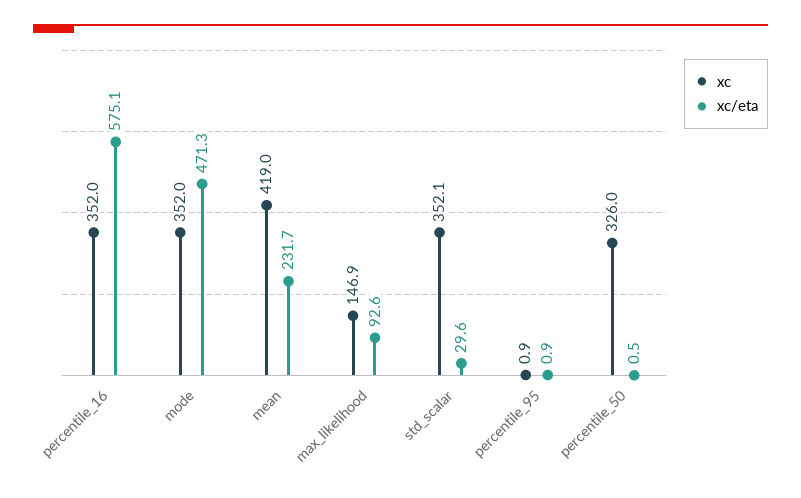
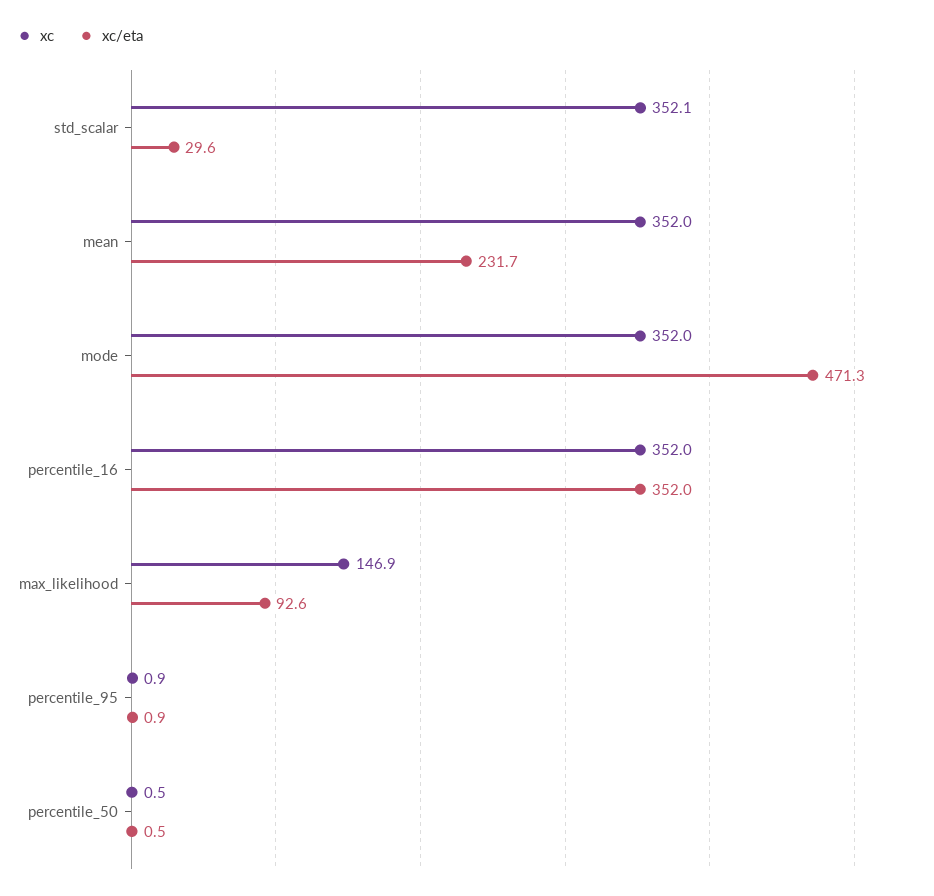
  {
    "xc": {
      "percentile_16": 352,
      "mode": 352,
-     "mean": 419,
+     "mean": 352,
      "max_likelihood": 146.9,
      "std_scalar": 352.1,
      "percentile_95": 0.9,
-     "percentile_50": 326
+     "percentile_50": 0.5
    },
    "xc/eta": {
-     "percentile_16": 575.1,
+     "percentile_16": 352,
      "mode": 471.3,
      "mean": 231.7,
      "max_likelihood": 92.6,
      "std_scalar": 29.6,
      "percentile_95": 0.9,
      "percentile_50": 0.5
    }
  }

